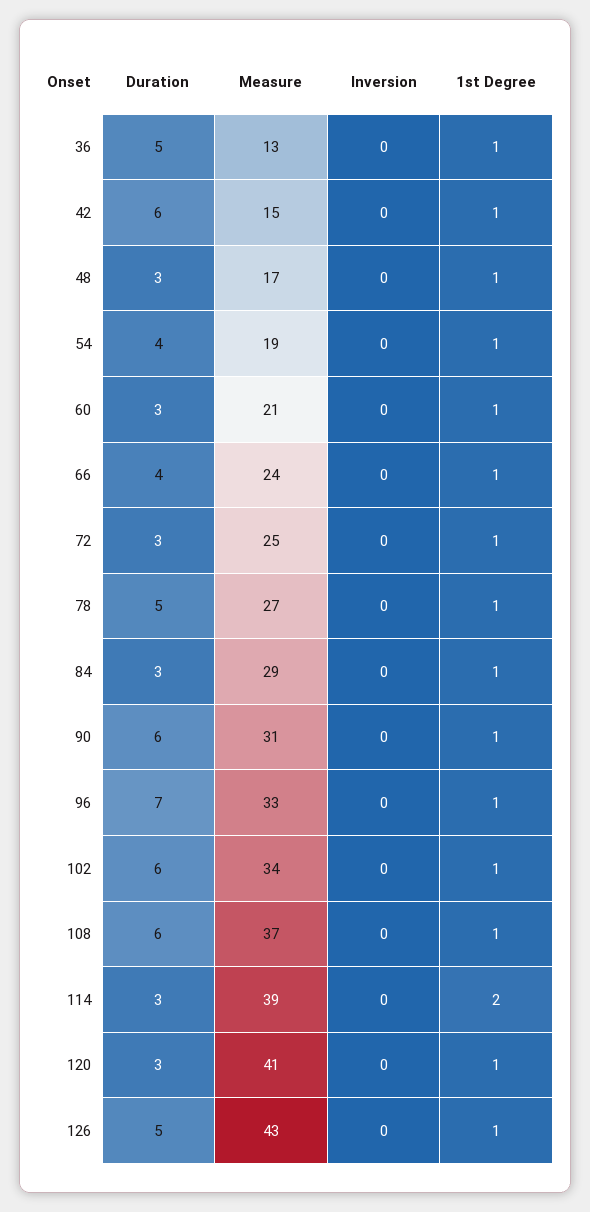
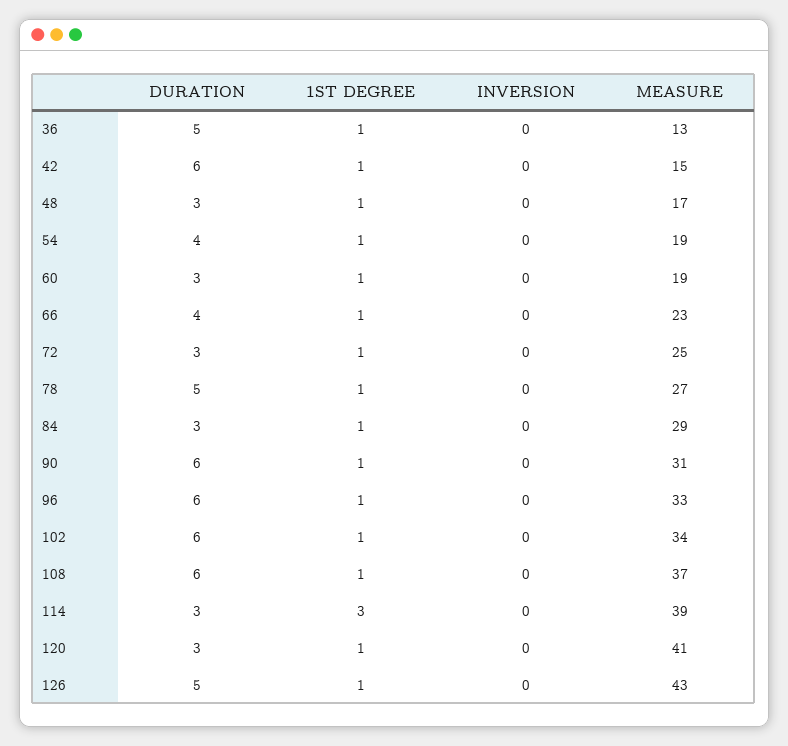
  {
    "Duration": {
      "36": 5,
      "42": 6,
      "48": 3,
      "54": 4,
      "60": 3,
      "66": 4,
      "72": 3,
      "78": 5,
      "84": 3,
      "90": 6,
-     "96": 7,
+     "96": 6,
      "102": 6,
      "108": 6,
      "114": 3,
      "120": 3,
      "126": 5
    },
    "Measure": {
      "36": 13,
      "42": 15,
      "48": 17,
      "54": 19,
-     "60": 21,
+     "60": 19,
-     "66": 24,
+     "66": 23,
      "72": 25,
      "78": 27,
      "84": 29,
      "90": 31,
      "96": 33,
      "102": 34,
      "108": 37,
      "114": 39,
      "120": 41,
      "126": 43
    },
    "Inversion": {
      "36": 0,
      "42": 0,
      "48": 0,
      "54": 0,
      "60": 0,
      "66": 0,
      "72": 0,
      "78": 0,
      "84": 0,
      "90": 0,
      "96": 0,
      "102": 0,
      "108": 0,
      "114": 0,
      "120": 0,
      "126": 0
    },
    "1st Degree": {
      "36": 1,
      "42": 1,
      "48": 1,
      "54": 1,
      "60": 1,
      "66": 1,
      "72": 1,
      "78": 1,
      "84": 1,
      "90": 1,
      "96": 1,
      "102": 1,
      "108": 1,
-     "114": 2,
+     "114": 3,
      "120": 1,
      "126": 1
    }
  }

